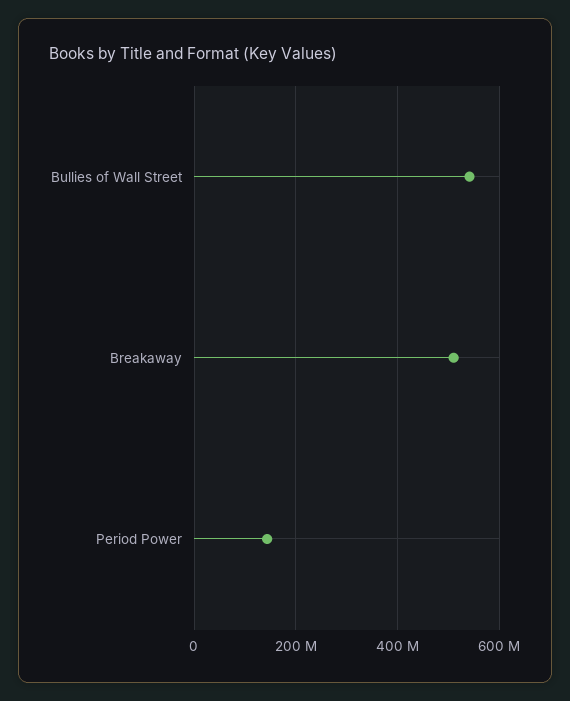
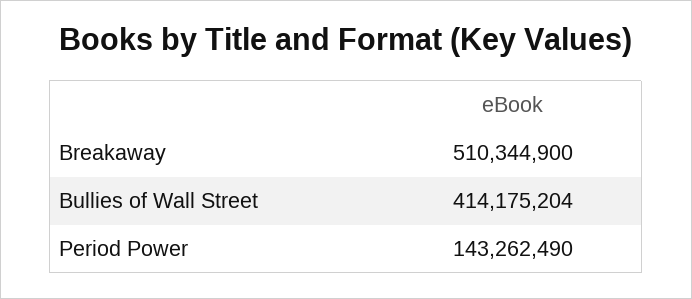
  {
-   "Bullies of Wall Street": 540000000,
+   "Bullies of Wall Street": 414175204,
    "Breakaway": 510344900,
    "Period Power": 143262490
  }

